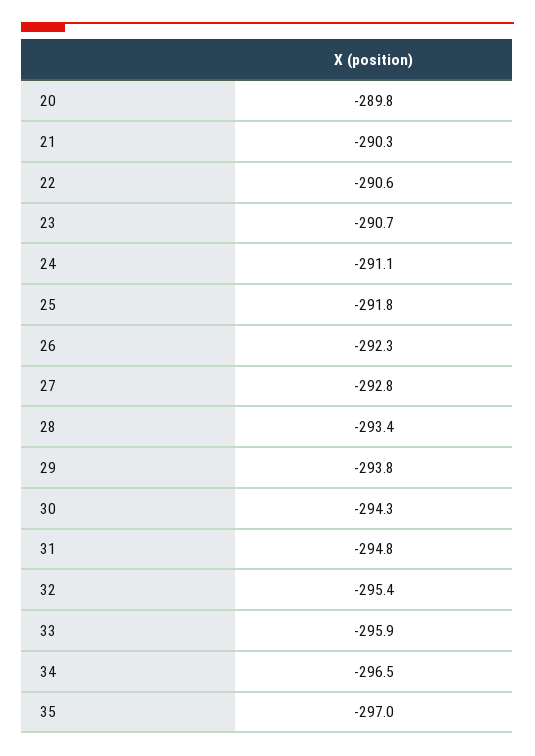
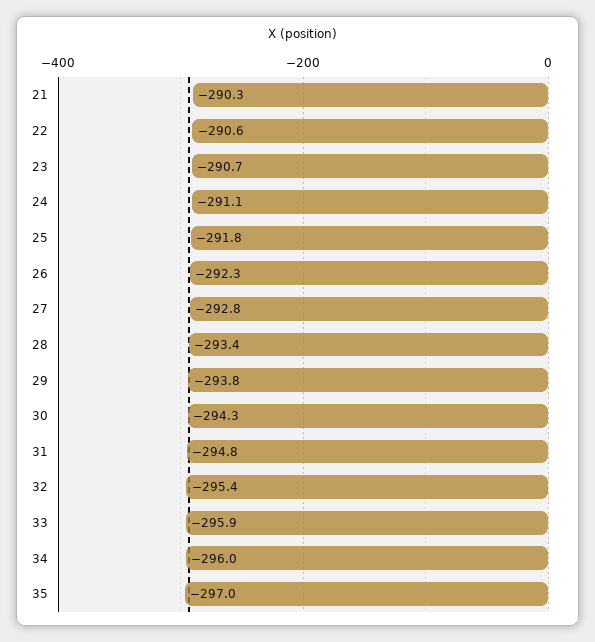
  {
-   "20": -289.8,
    "21": -290.3,
    "22": -290.6,
    "23": -290.7,
    "24": -291.1,
    "25": -291.8,
    "26": -292.3,
    "27": -292.8,
    "28": -293.4,
    "29": -293.8,
    "30": -294.3,
    "31": -294.8,
    "32": -295.4,
    "33": -295.9,
-   "34": -296.5,
+   "34": -296,
    "35": -297
  }

